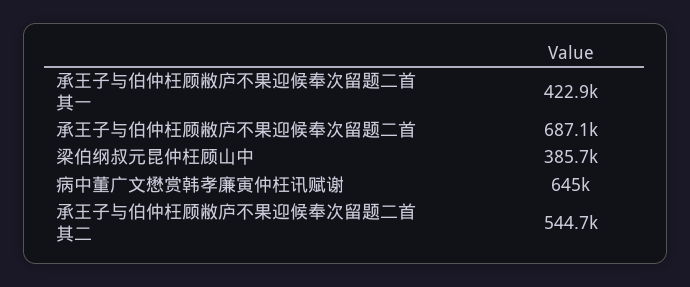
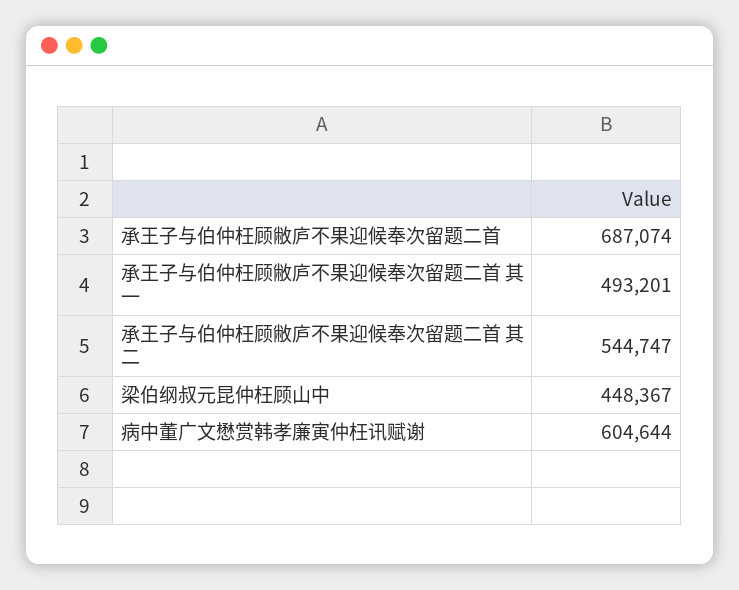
  {
-   "承王子与伯仲枉顾敝庐不果迎候奉次留题二首 其一": 422900,
+   "承王子与伯仲枉顾敝庐不果迎候奉次留题二首 其一": 493201,
    "承王子与伯仲枉顾敝庐不果迎候奉次留题二首": 687074,
-   "梁伯纲叔元昆仲枉顾山中": 385700,
+   "梁伯纲叔元昆仲枉顾山中": 448367,
-   "病中董广文懋赏韩孝廉寅仲枉讯赋谢": 645000,
+   "病中董广文懋赏韩孝廉寅仲枉讯赋谢": 604644,
    "承王子与伯仲枉顾敝庐不果迎候奉次留题二首 其二": 544747
  }

